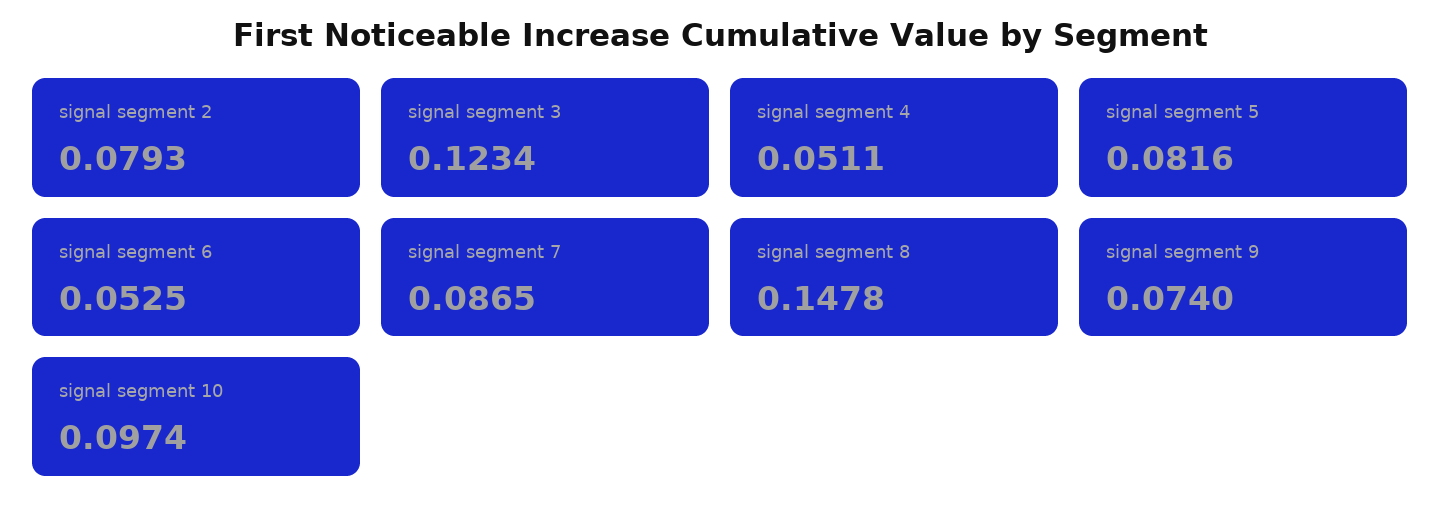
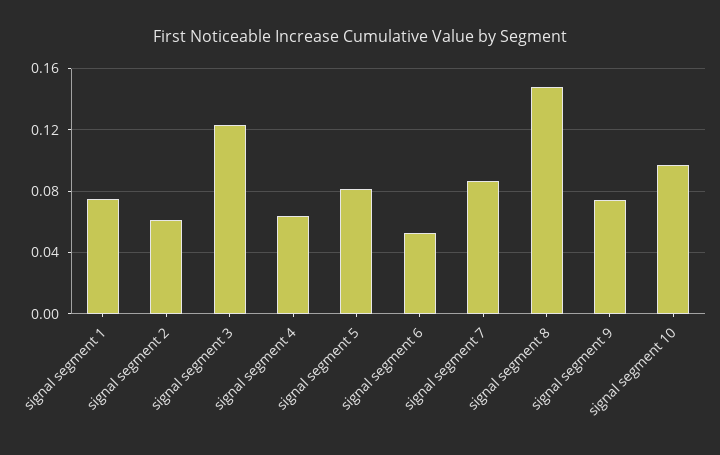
  {
-   "signal segment 2": 0.0793,
+   "signal segment 2": 0.06,
    "signal segment 3": 0.1234,
-   "signal segment 4": 0.0511,
+   "signal segment 4": 0.065,
    "signal segment 5": 0.0816,
    "signal segment 6": 0.0525,
    "signal segment 7": 0.0865,
    "signal segment 8": 0.1478,
    "signal segment 9": 0.074,
-   "signal segment 10": 0.0974
+   "signal segment 10": 0.0974,
+   "signal segment 1": 0.075
  }

